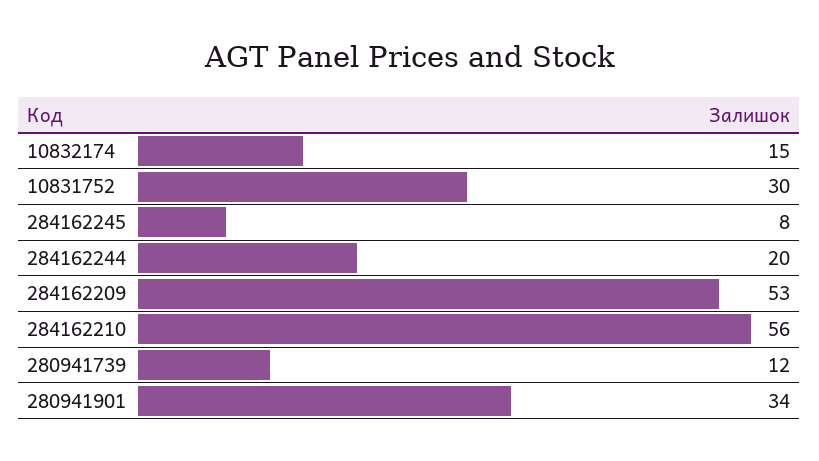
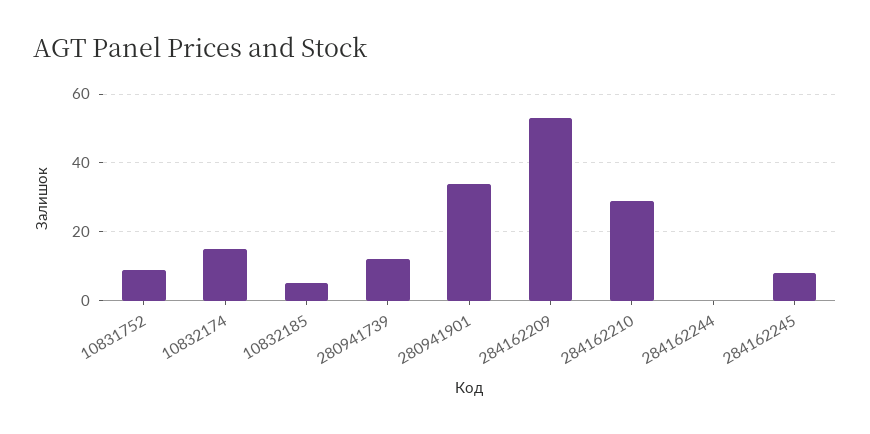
  {
    "10832174": 15,
-   "10831752": 30,
+   "10831752": 10,
    "284162245": 8,
-   "284162244": 20,
+   "284162244": 0,
    "284162209": 53,
-   "284162210": 56,
+   "284162210": 30,
    "280941739": 12,
-   "280941901": 34
+   "280941901": 34,
+   "10832185": 5
  }

